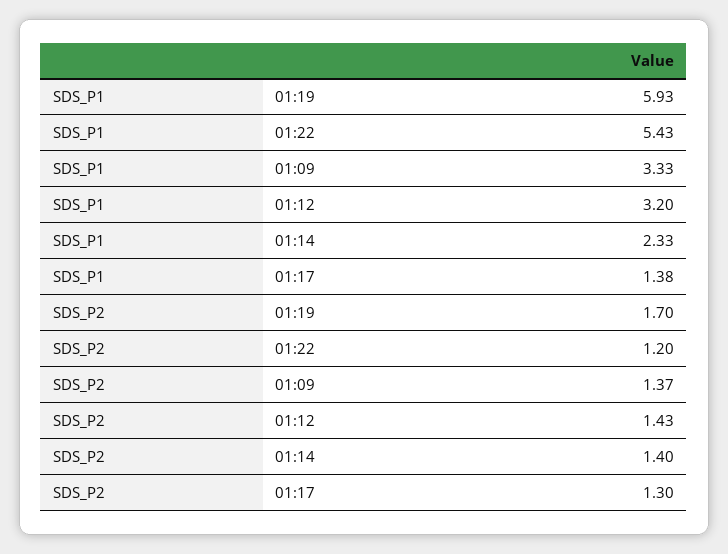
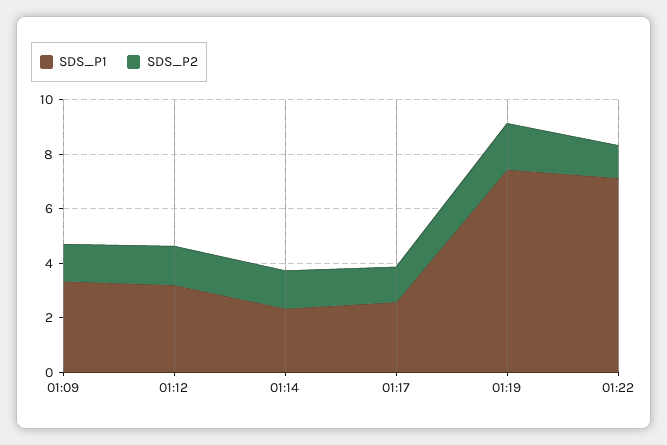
  {
    "SDS_P1": {
-     "01:19": 5.93,
+     "01:19": 7.5,
-     "01:22": 5.43,
+     "01:22": 7,
      "01:09": 3.33,
      "01:12": 3.2,
      "01:14": 2.33,
-     "01:17": 1.38
+     "01:17": 2.5
    },
    "SDS_P2": {
      "01:19": 1.7,
      "01:22": 1.2,
      "01:09": 1.37,
      "01:12": 1.43,
      "01:14": 1.4,
      "01:17": 1.3
    }
  }

